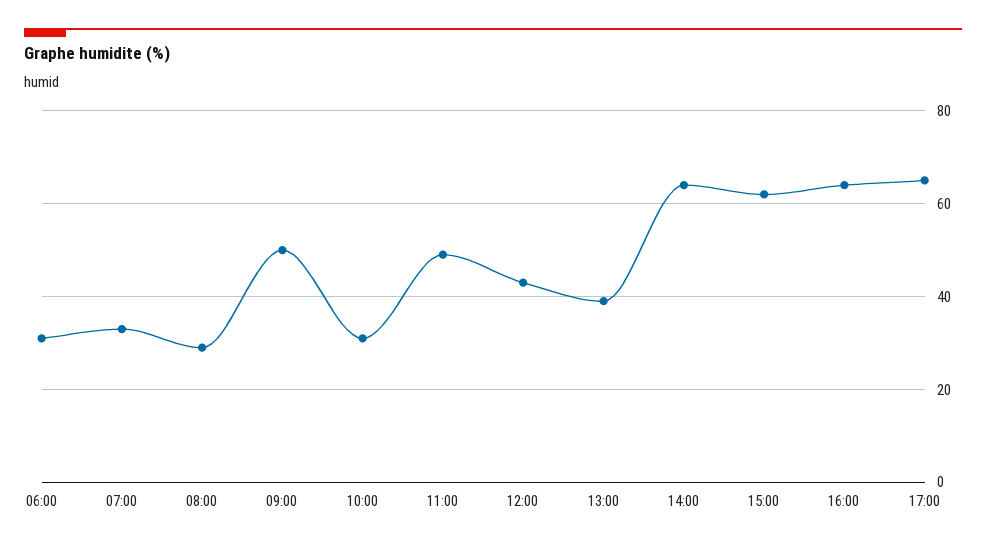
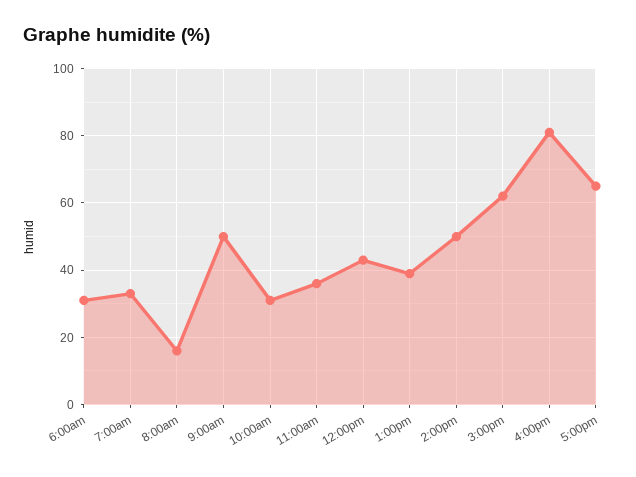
  {
    "06:00": 30,
    "07:00": 35,
-   "08:00": 30,
+   "08:00": 15,
    "09:00": 50,
    "10:00": 30,
-   "11:00": 50,
+   "11:00": 35,
    "12:00": 45,
    "13:00": 40,
-   "14:00": 65,
+   "14:00": 50,
    "15:00": 60,
-   "16:00": 65,
+   "16:00": 80,
    "17:00": 65
  }

